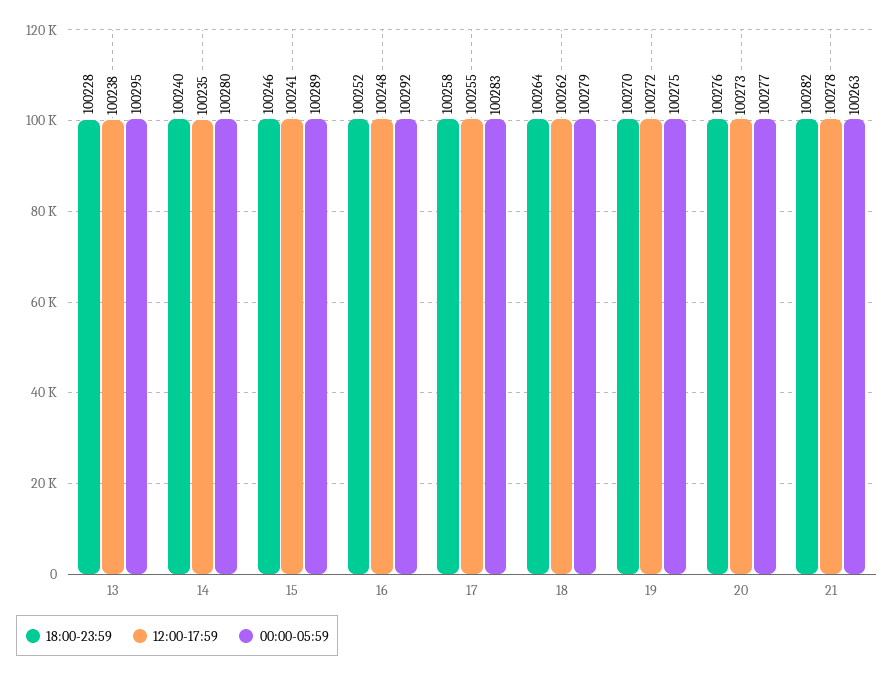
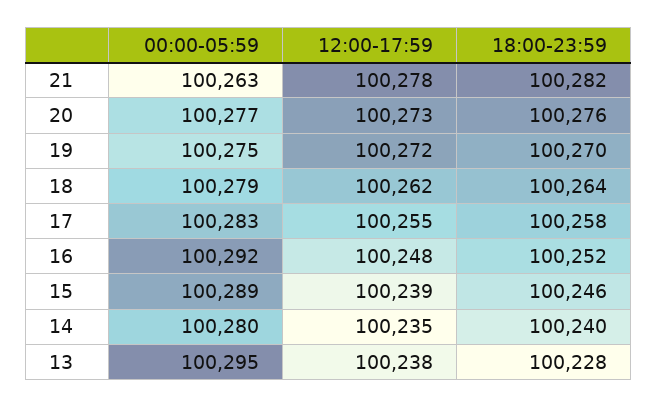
  {
    "18:00-23:59": {
      "13": 100228,
      "14": 100240,
      "15": 100246,
      "16": 100252,
      "17": 100258,
      "18": 100264,
      "19": 100270,
      "20": 100276,
      "21": 100282
    },
    "12:00-17:59": {
      "13": 100238,
      "14": 100235,
-     "15": 100241,
+     "15": 100239,
      "16": 100248,
      "17": 100255,
      "18": 100262,
      "19": 100272,
      "20": 100273,
      "21": 100278
    },
    "00:00-05:59": {
      "13": 100295,
      "14": 100280,
      "15": 100289,
      "16": 100292,
      "17": 100283,
      "18": 100279,
      "19": 100275,
      "20": 100277,
      "21": 100263
    }
  }

